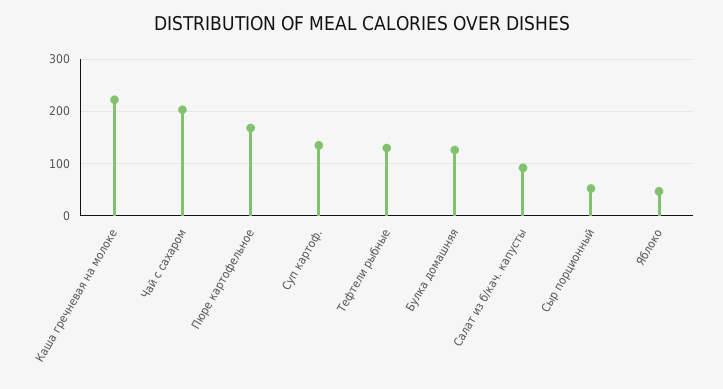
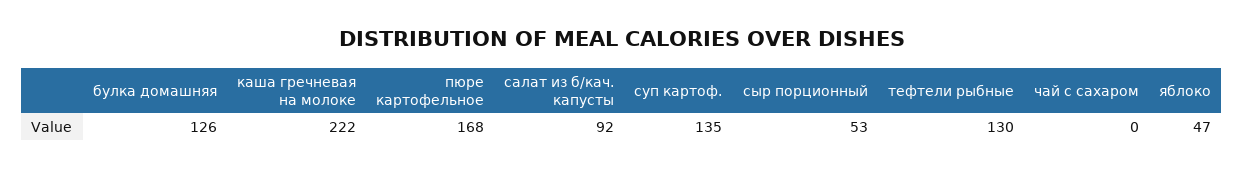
  {
    "Каша гречневая на молоке": 222,
-   "Чай с сахаром": 200,
+   "Чай с сахаром": 0,
    "Пюре картофельное": 168,
    "Суп картоф.": 135,
    "Тефтели рыбные": 130,
    "Булка домашняя": 126,
    "Салат из б/кач. капусты": 92,
    "Сыр порционный": 53,
    "Яблоко": 47
  }

